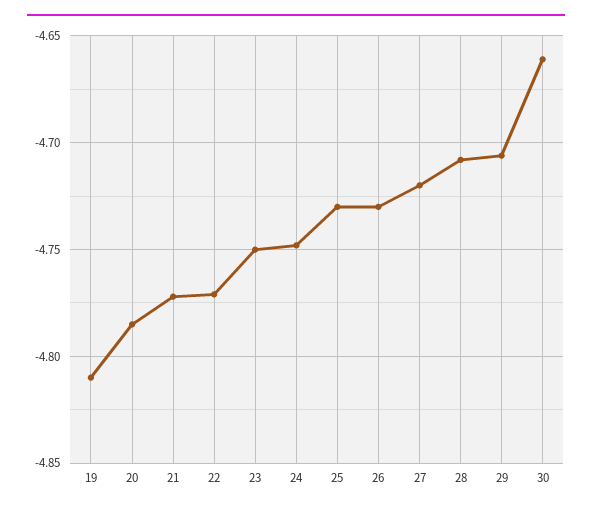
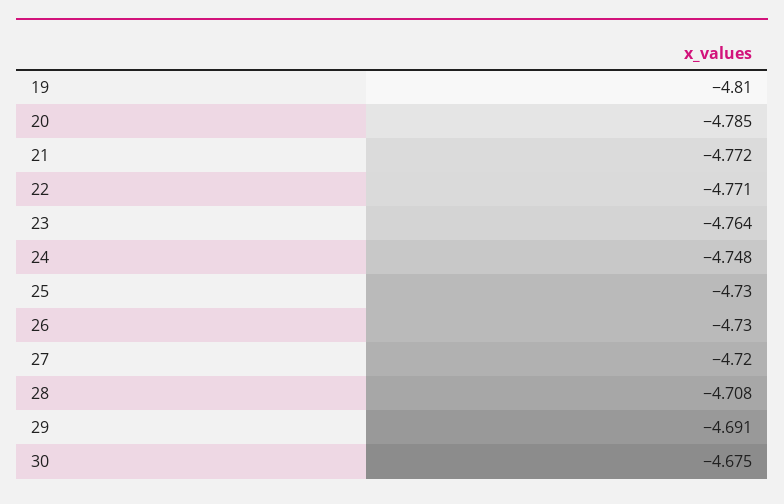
  {
    "19": -4.81,
    "20": -4.785,
    "21": -4.772,
    "22": -4.771,
-   "23": -4.75,
+   "23": -4.764,
    "24": -4.748,
    "25": -4.73,
    "26": -4.73,
    "27": -4.72,
    "28": -4.708,
-   "29": -4.705,
+   "29": -4.691,
-   "30": -4.66
+   "30": -4.675
  }

